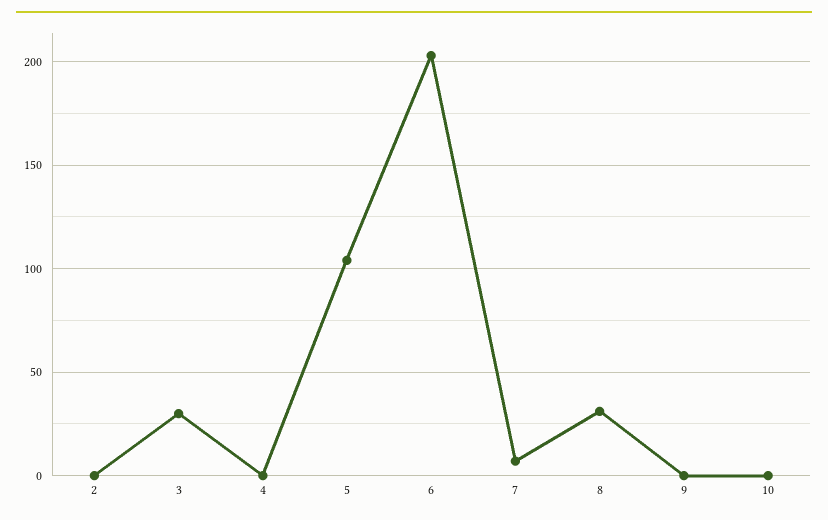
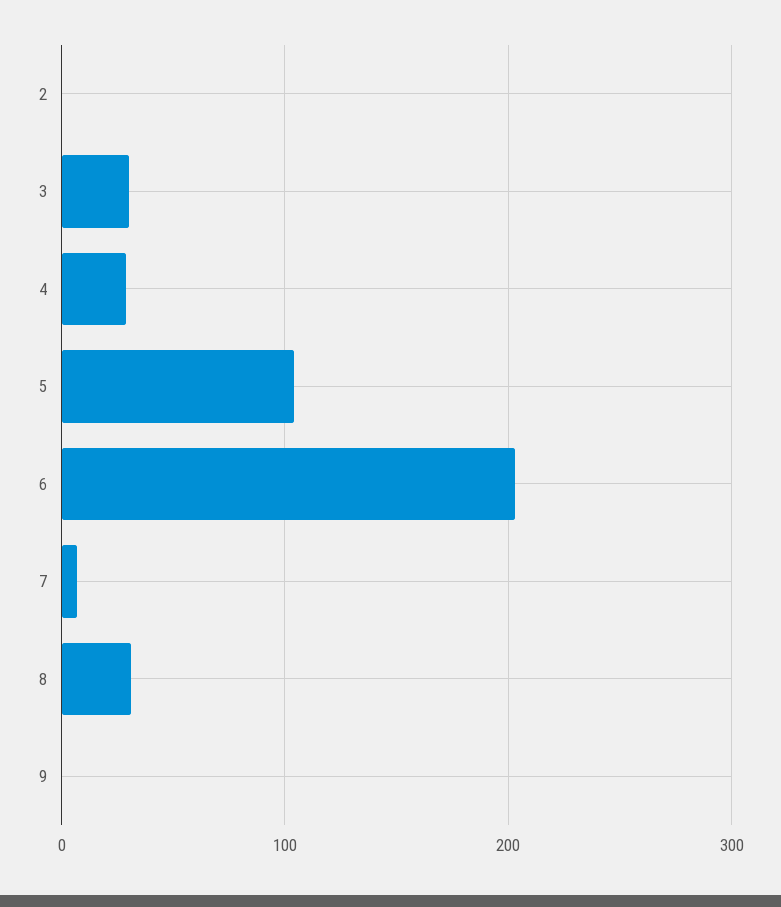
  {
    "2": 0,
    "3": 30,
-   "4": 0,
+   "4": 30,
    "5": 105,
    "6": 205,
    "7": 5,
    "8": 30,
-   "9": 0,
+   "9": 0
-   "10": 0
  }

